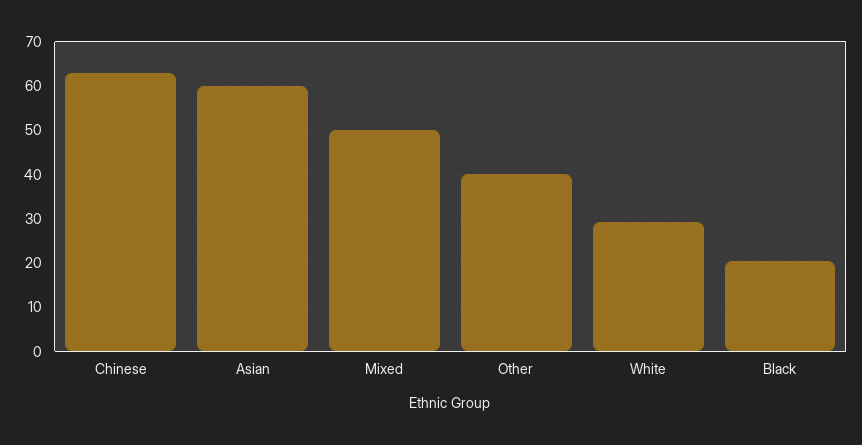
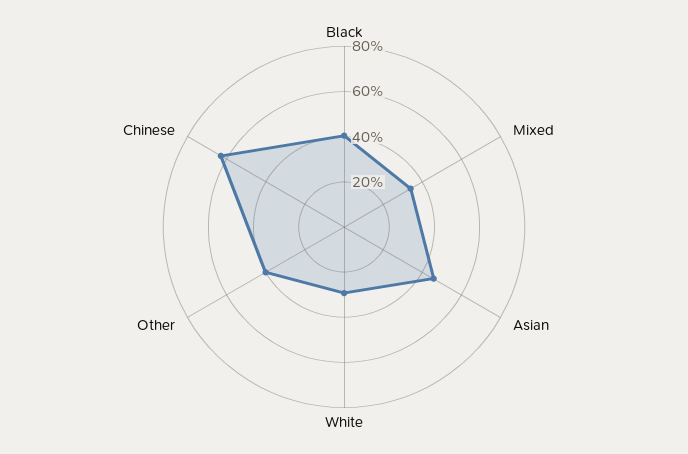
  {
    "Chinese": 64,
-   "Asian": 60,
+   "Asian": 45,
-   "Mixed": 50,
+   "Mixed": 35,
    "Other": 40,
    "White": 30,
-   "Black": 20
+   "Black": 40
  }

